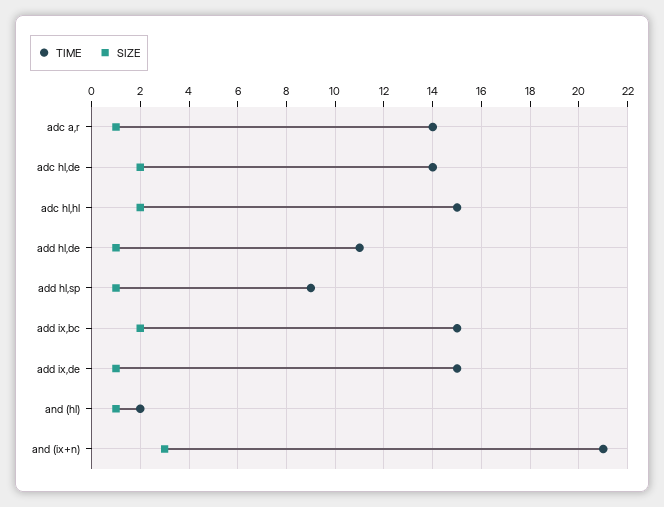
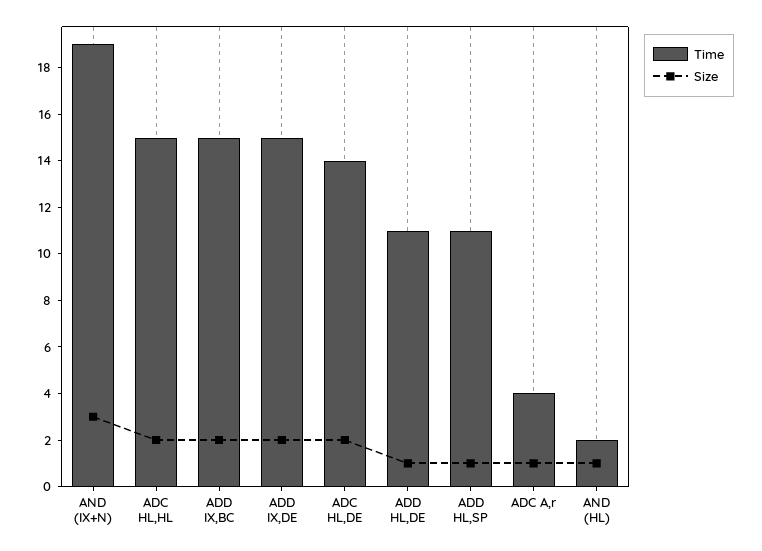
  {
    "TIME": {
-     "adc a,r": 14,
+     "adc a,r": 4,
      "adc hl,de": 14,
      "adc hl,hl": 15,
      "add hl,de": 11,
-     "add hl,sp": 9,
+     "add hl,sp": 11,
      "add ix,bc": 15,
      "add ix,de": 15,
      "and (hl)": 2,
-     "and (ix+n)": 21
+     "and (ix+n)": 19
    },
    "SIZE": {
      "adc a,r": 1,
      "adc hl,de": 2,
      "adc hl,hl": 2,
      "add hl,de": 1,
      "add hl,sp": 1,
      "add ix,bc": 2,
-     "add ix,de": 1,
+     "add ix,de": 2,
      "and (hl)": 1,
      "and (ix+n)": 3
    }
  }

